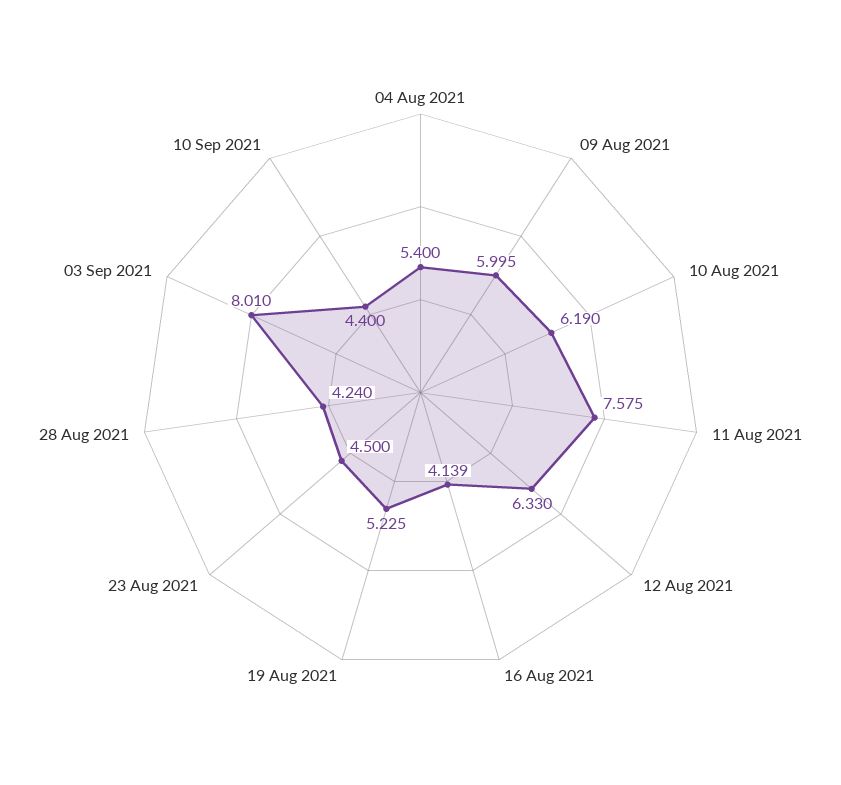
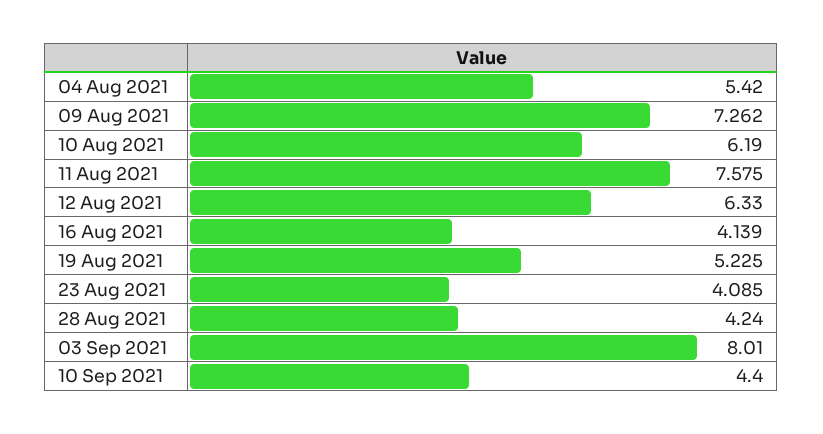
  {
-   "04 Aug 2021": 5.4,
+   "04 Aug 2021": 5.42,
-   "09 Aug 2021": 5.995,
+   "09 Aug 2021": 7.262,
    "10 Aug 2021": 6.19,
    "11 Aug 2021": 7.575,
    "12 Aug 2021": 6.33,
    "16 Aug 2021": 4.139,
    "19 Aug 2021": 5.225,
-   "23 Aug 2021": 4.5,
+   "23 Aug 2021": 4.085,
    "28 Aug 2021": 4.24,
    "03 Sep 2021": 8.01,
    "10 Sep 2021": 4.4
  }

